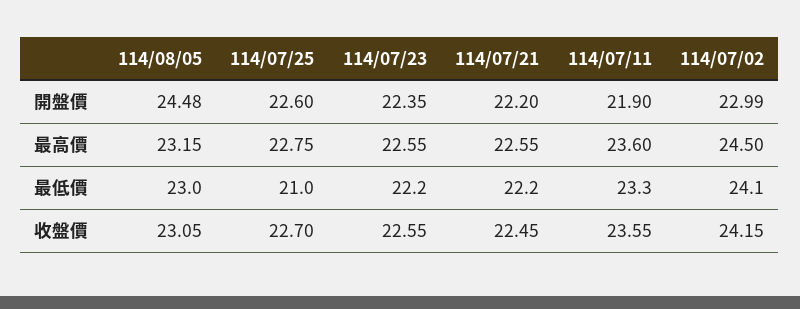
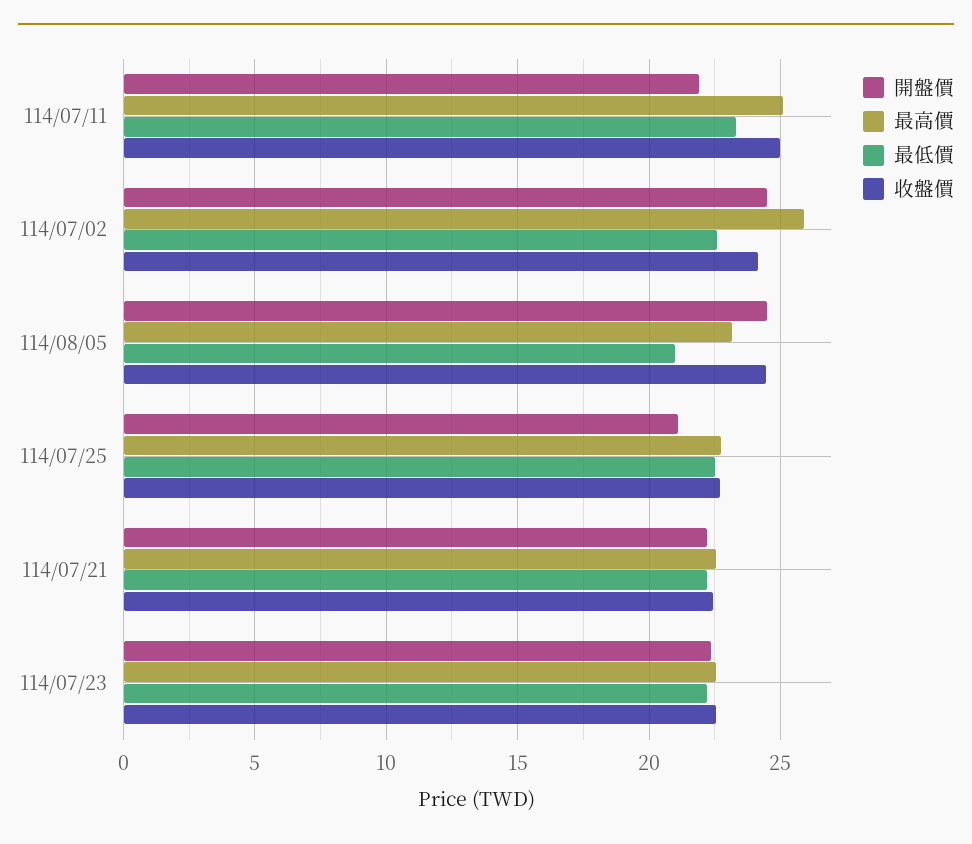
  {
    "開盤價": {
      "114/08/05": 24.48,
-     "114/07/25": 22.6,
+     "114/07/25": 21,
      "114/07/23": 22.35,
      "114/07/21": 22.2,
      "114/07/11": 21.9,
-     "114/07/02": 22.99
+     "114/07/02": 24.5
    },
    "最高價": {
      "114/08/05": 23.15,
      "114/07/25": 22.75,
      "114/07/23": 22.55,
      "114/07/21": 22.55,
-     "114/07/11": 23.6,
+     "114/07/11": 25,
-     "114/07/02": 24.5
+     "114/07/02": 26
    },
    "最低價": {
-     "114/08/05": 23,
+     "114/08/05": 21,
-     "114/07/25": 21,
+     "114/07/25": 22.5,
      "114/07/23": 22.2,
      "114/07/21": 22.2,
      "114/07/11": 23.3,
-     "114/07/02": 24.1
+     "114/07/02": 22.5
    },
    "收盤價": {
-     "114/08/05": 23.05,
+     "114/08/05": 24.5,
      "114/07/25": 22.7,
      "114/07/23": 22.55,
      "114/07/21": 22.45,
-     "114/07/11": 23.55,
+     "114/07/11": 25,
      "114/07/02": 24.15
    }
  }

